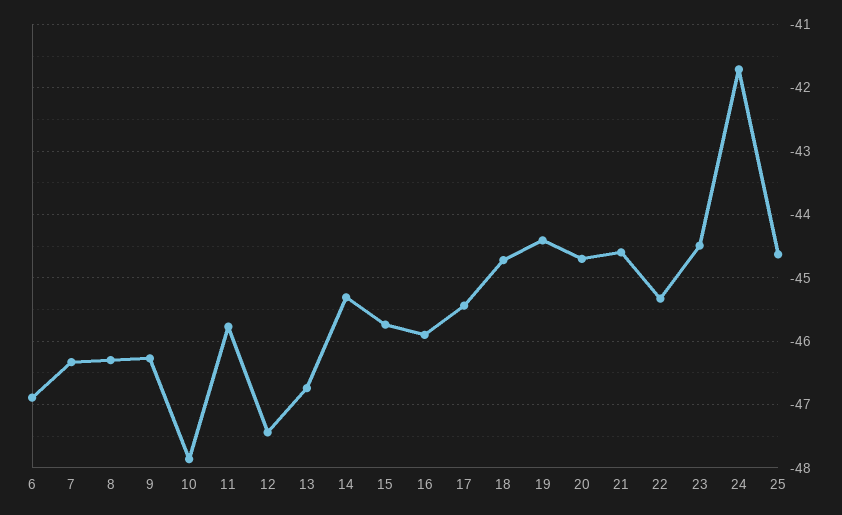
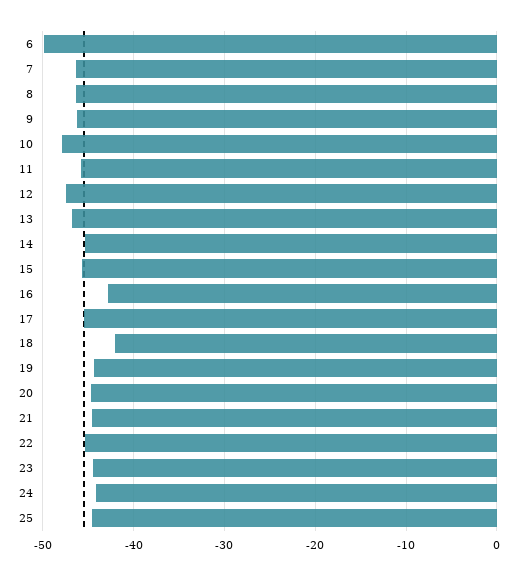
  {
-   "6": -46.9,
+   "6": -50,
    "7": -46.3,
    "8": -46.3,
    "9": -46.3,
    "10": -47.9,
    "11": -45.8,
    "12": -47.4,
    "13": -46.7,
    "14": -45.3,
    "15": -45.7,
-   "16": -45.9,
+   "16": -43,
    "17": -45.4,
-   "18": -44.7,
+   "18": -42,
    "19": -44.4,
    "20": -44.7,
    "21": -44.6,
    "22": -45.3,
    "23": -44.5,
-   "24": -41.7,
+   "24": -44,
    "25": -44.6
  }

